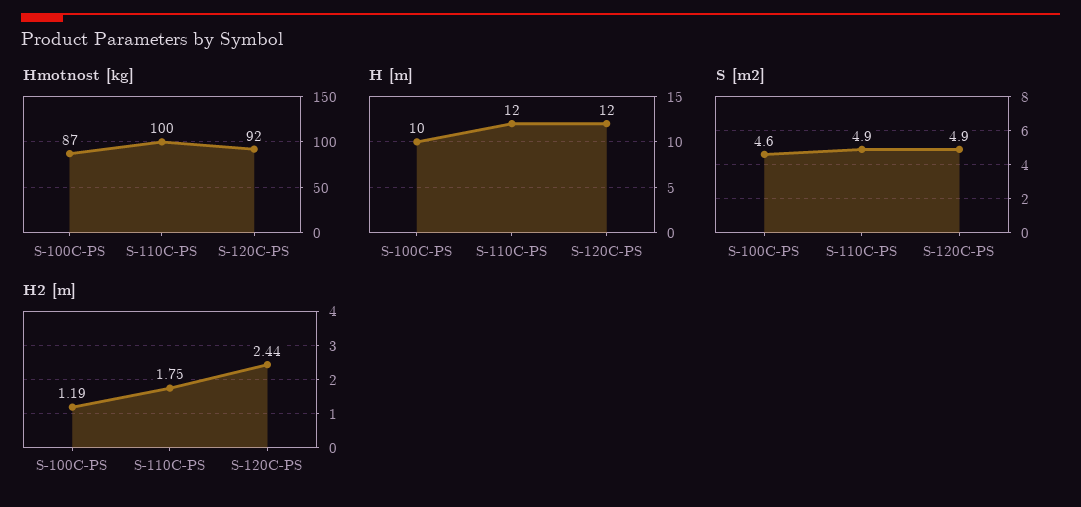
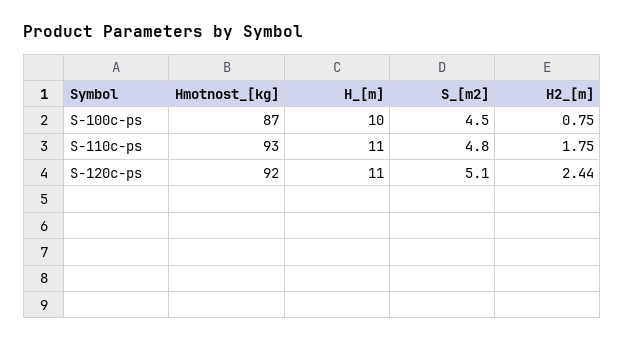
  {
    "Hmotnost [kg]": {
      "S-100C-PS": 87,
-     "S-110C-PS": 100,
+     "S-110C-PS": 93,
      "S-120C-PS": 92
    },
    "H [m]": {
      "S-100C-PS": 10,
-     "S-110C-PS": 12,
+     "S-110C-PS": 11,
-     "S-120C-PS": 12
+     "S-120C-PS": 11
    },
    "S [m2]": {
-     "S-100C-PS": 4.6,
+     "S-100C-PS": 4.5,
-     "S-110C-PS": 4.9,
+     "S-110C-PS": 4.8,
-     "S-120C-PS": 4.9
+     "S-120C-PS": 5.1
    },
    "H2 [m]": {
-     "S-100C-PS": 1.19,
+     "S-100C-PS": 0.75,
      "S-110C-PS": 1.75,
      "S-120C-PS": 2.44
    }
  }

